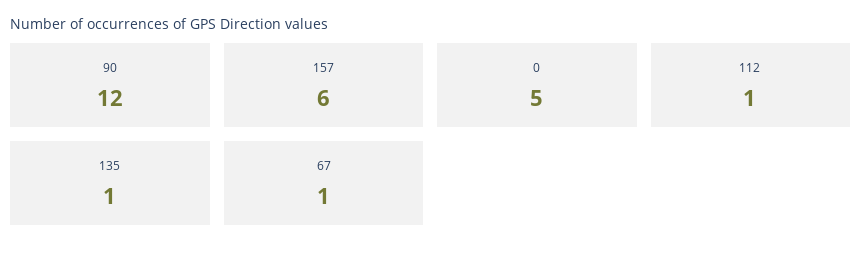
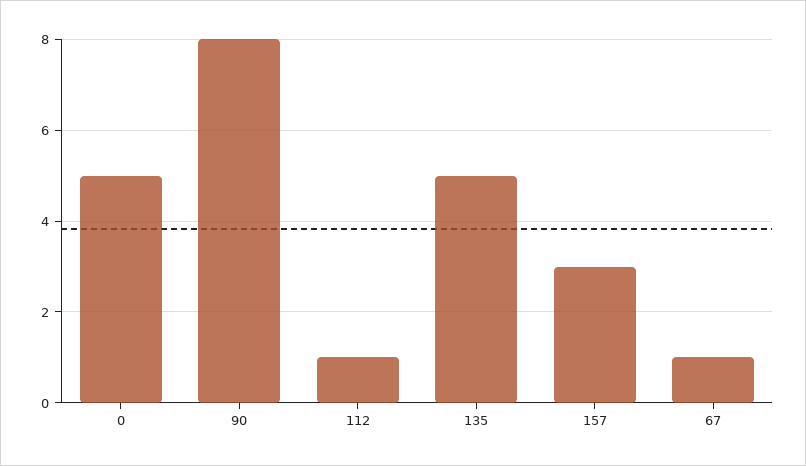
  {
-   "90": 12,
+   "90": 8,
-   "157": 6,
+   "157": 3,
    "0": 5,
    "112": 1,
-   "135": 1,
+   "135": 5,
    "67": 1
  }

